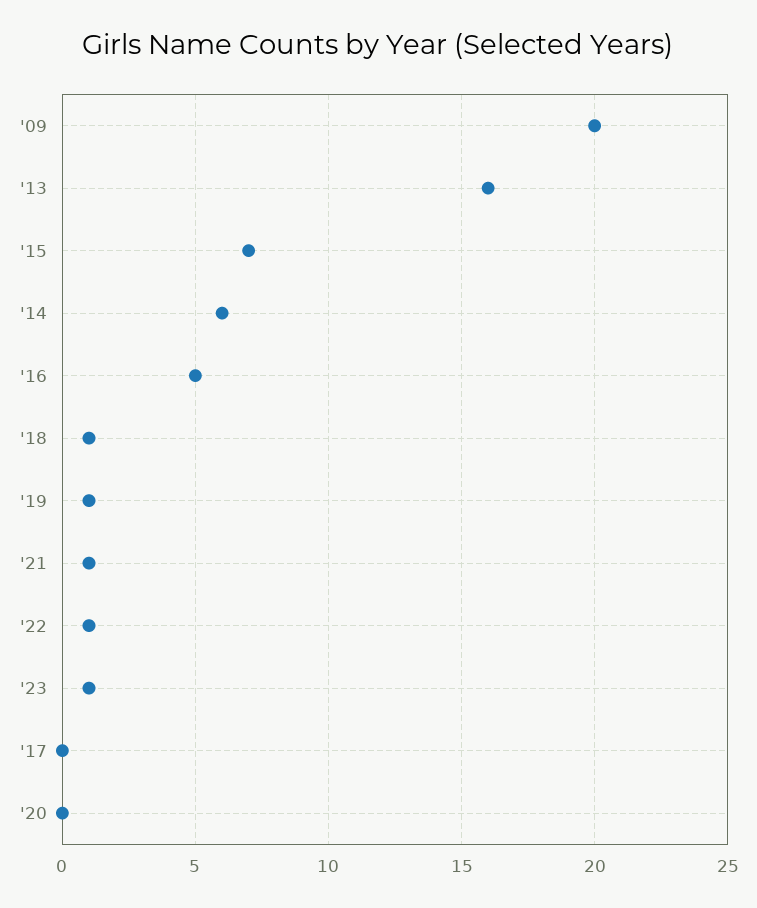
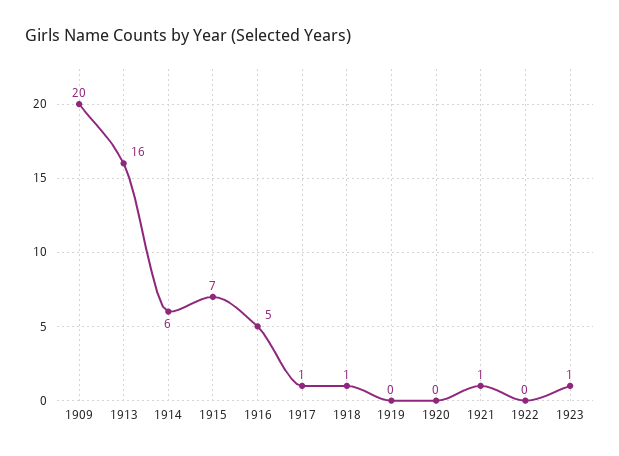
  {
    "'09": 20,
    "'13": 16,
    "'15": 7,
    "'14": 6,
    "'16": 5,
    "'18": 1,
-   "'19": 1,
+   "'19": 0,
    "'21": 1,
-   "'22": 1,
+   "'22": 0,
    "'23": 1,
-   "'17": 0,
+   "'17": 1,
    "'20": 0
  }

